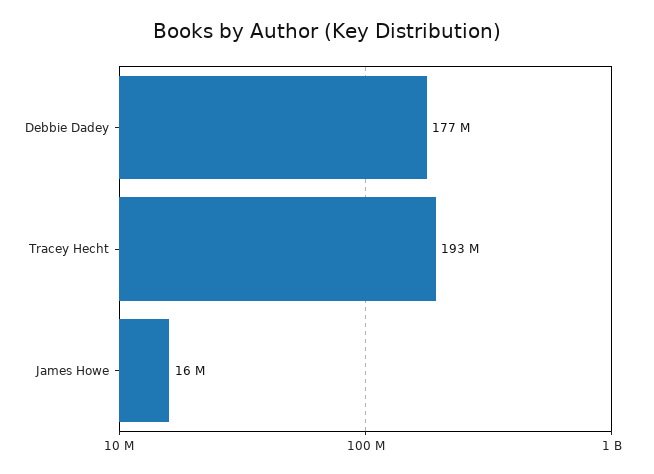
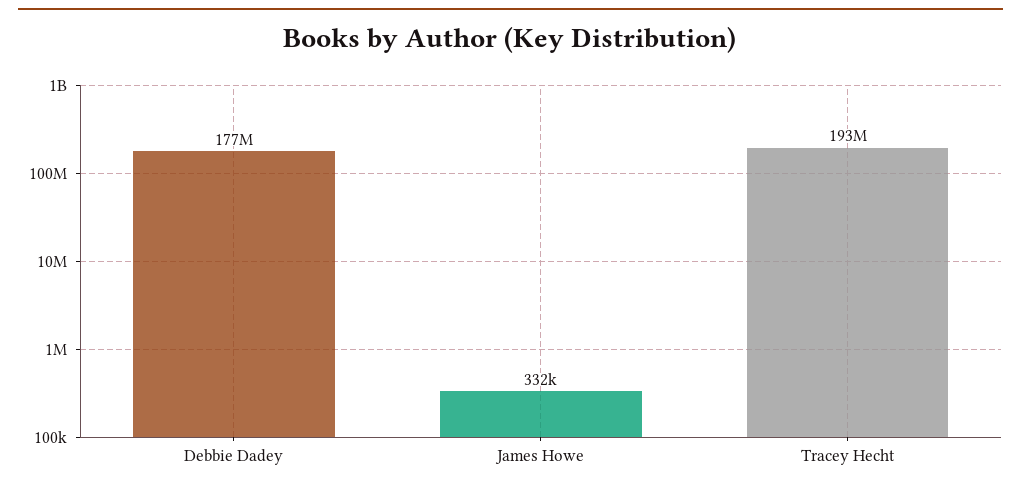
  {
    "Debbie Dadey": 177000000,
    "Tracey Hecht": 193000000,
-   "James Howe": 16000000
+   "James Howe": 332000
  }

